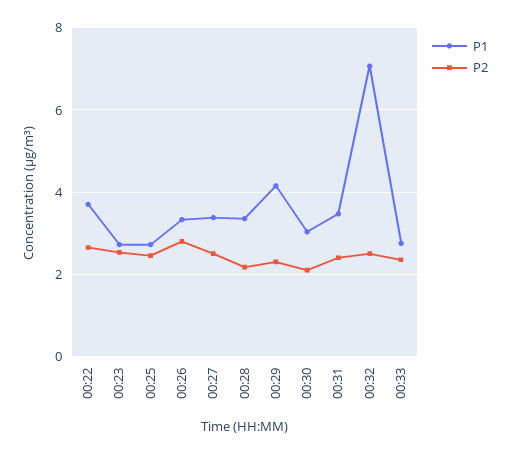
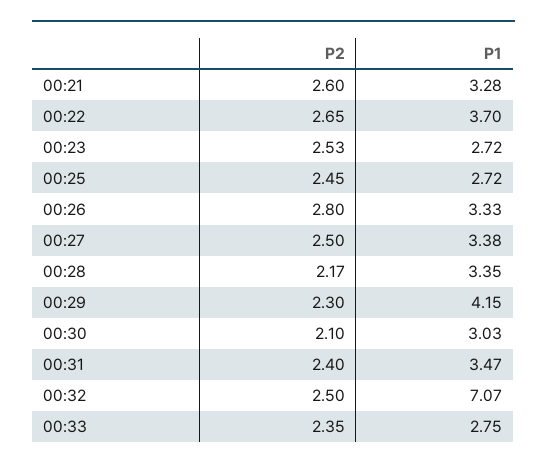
  {
    "P1": {
      "00:22": 3.7,
      "00:23": 2.72,
      "00:25": 2.72,
      "00:26": 3.33,
      "00:27": 3.38,
      "00:28": 3.35,
      "00:29": 4.15,
      "00:30": 3.03,
      "00:31": 3.47,
      "00:32": 7.07,
-     "00:33": 2.75
+     "00:33": 2.75,
+     "00:21": 3.28
    },
    "P2": {
      "00:22": 2.65,
      "00:23": 2.53,
      "00:25": 2.45,
      "00:26": 2.8,
      "00:27": 2.5,
      "00:28": 2.17,
      "00:29": 2.3,
      "00:30": 2.1,
      "00:31": 2.4,
      "00:32": 2.5,
-     "00:33": 2.35
+     "00:33": 2.35,
+     "00:21": 2.6
    }
  }

